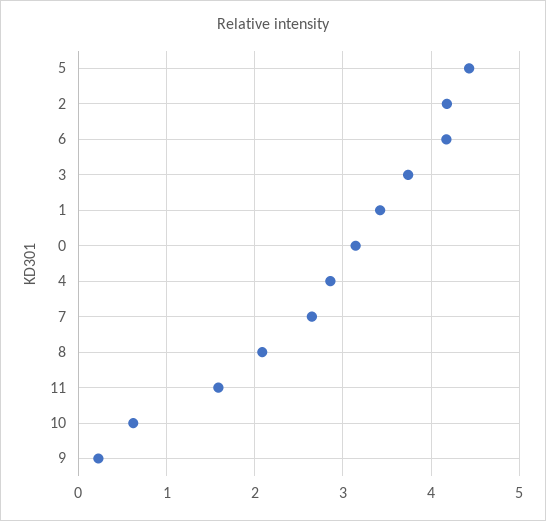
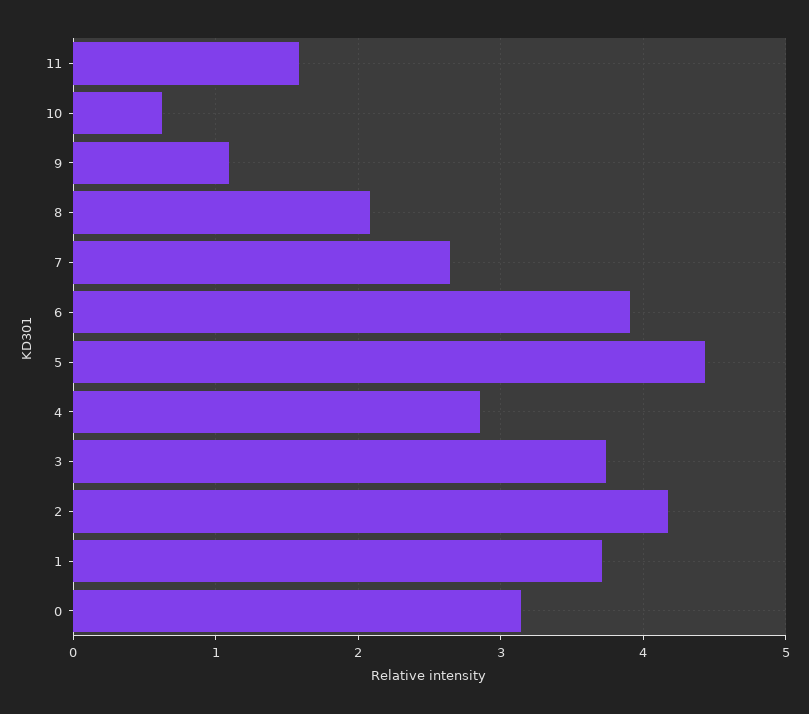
  {
    "5": 4.4,
    "2": 4.2,
-   "6": 4.2,
+   "6": 3.9,
    "3": 3.7,
-   "1": 3.4,
+   "1": 3.7,
    "0": 3.1,
    "4": 2.9,
    "7": 2.6,
    "8": 2.1,
    "11": 1.6,
    "10": 0.6,
-   "9": 0.2
+   "9": 1.1
  }

